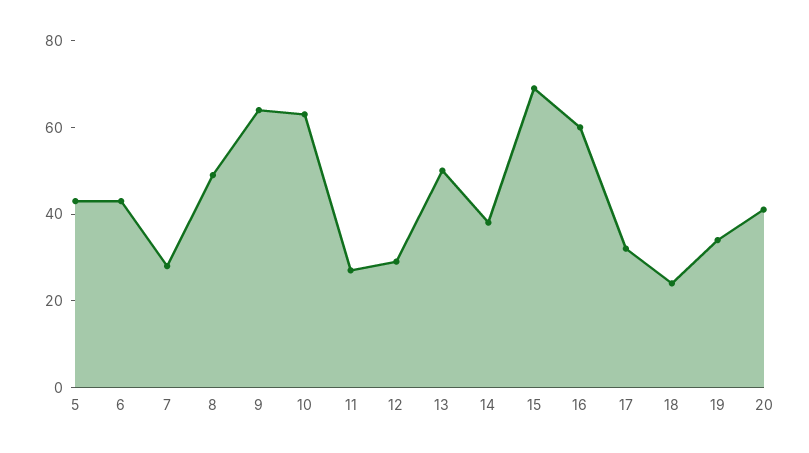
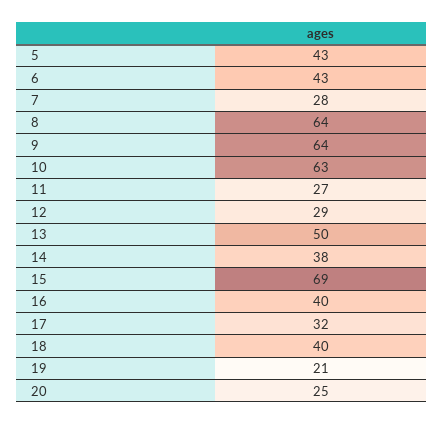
  {
    "5": 43,
    "6": 43,
    "7": 28,
-   "8": 50,
+   "8": 64,
    "9": 64,
    "10": 63,
    "11": 27,
    "12": 29,
    "13": 50,
    "14": 38,
    "15": 69,
-   "16": 60,
+   "16": 40,
    "17": 32,
-   "18": 25,
+   "18": 40,
-   "19": 35,
+   "19": 21,
-   "20": 40
+   "20": 25
  }

